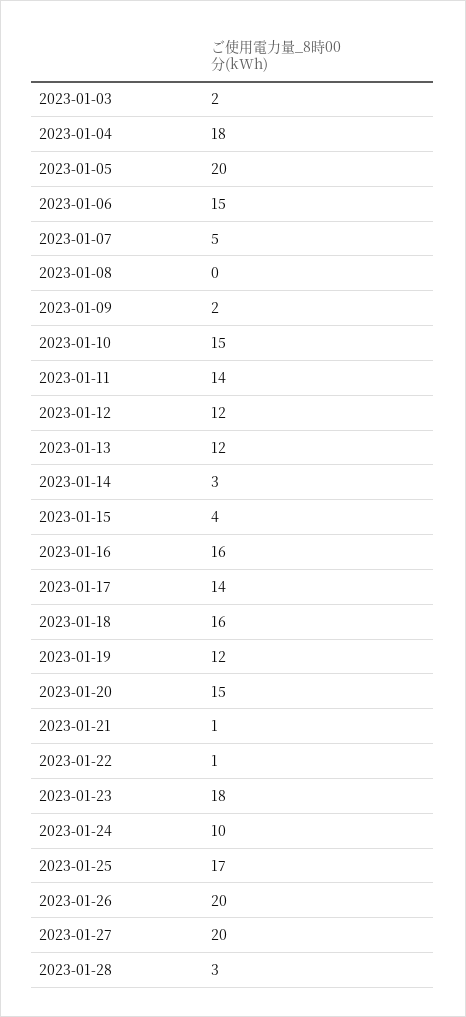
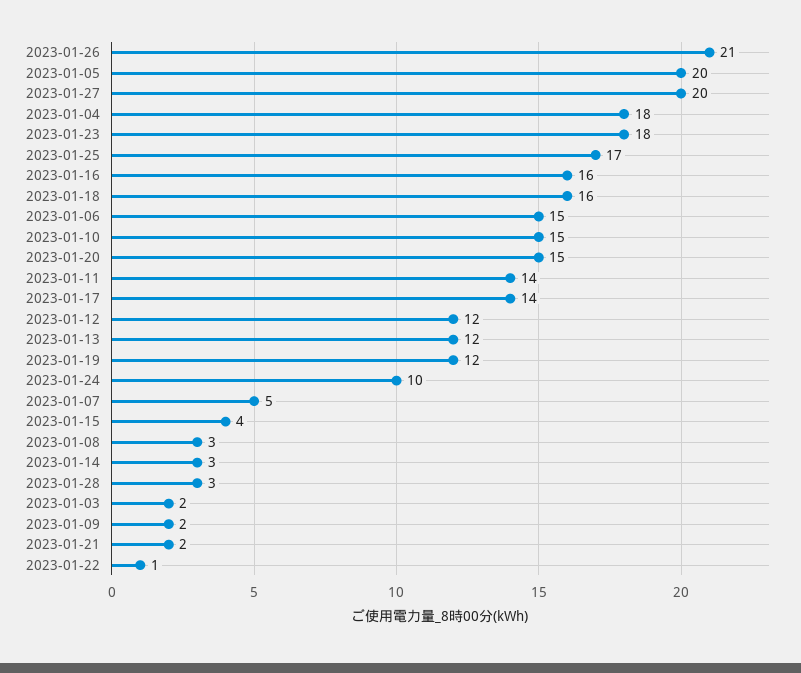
  {
    "2023-01-03": 2,
    "2023-01-04": 18,
    "2023-01-05": 20,
    "2023-01-06": 15,
    "2023-01-07": 5,
-   "2023-01-08": 0,
+   "2023-01-08": 3,
    "2023-01-09": 2,
    "2023-01-10": 15,
    "2023-01-11": 14,
    "2023-01-12": 12,
    "2023-01-13": 12,
    "2023-01-14": 3,
    "2023-01-15": 4,
    "2023-01-16": 16,
    "2023-01-17": 14,
    "2023-01-18": 16,
    "2023-01-19": 12,
    "2023-01-20": 15,
-   "2023-01-21": 1,
+   "2023-01-21": 2,
    "2023-01-22": 1,
    "2023-01-23": 18,
    "2023-01-24": 10,
    "2023-01-25": 17,
-   "2023-01-26": 20,
+   "2023-01-26": 21,
    "2023-01-27": 20,
    "2023-01-28": 3
  }

